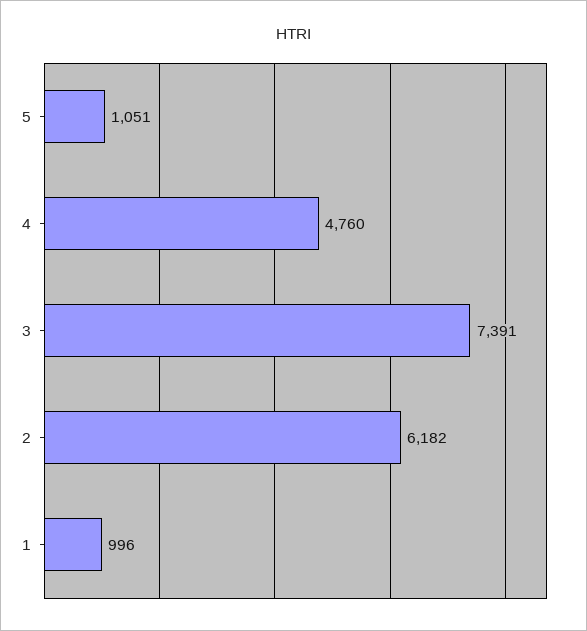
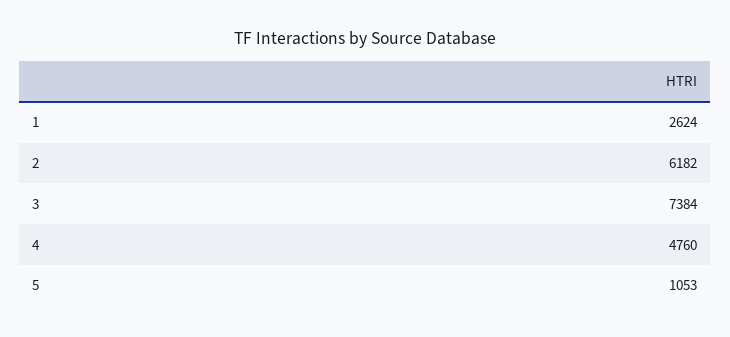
  {
-   "5": 1051,
+   "5": 1053,
    "4": 4760,
-   "3": 7391,
+   "3": 7384,
    "2": 6182,
-   "1": 996
+   "1": 2624
  }

